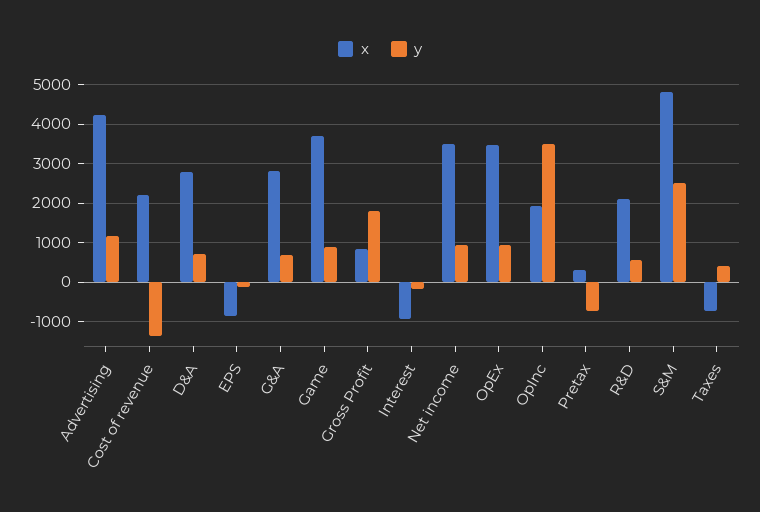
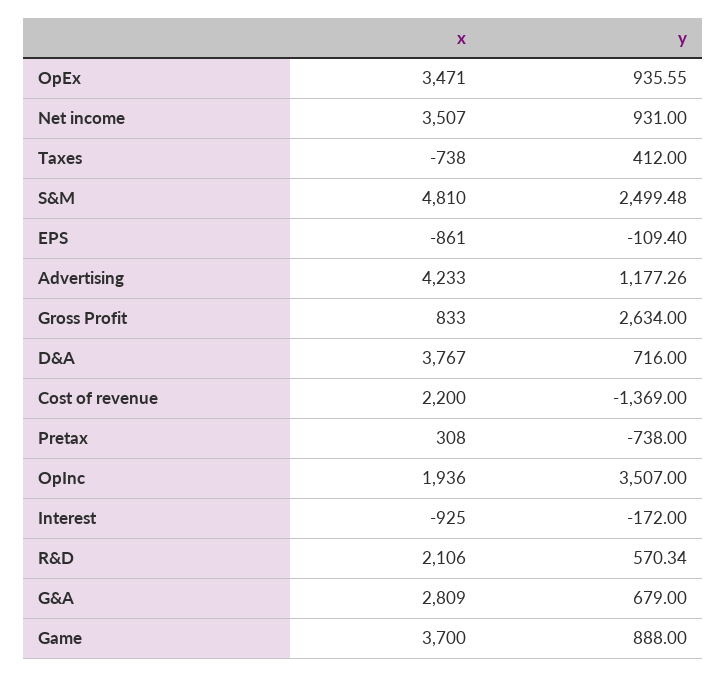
  {
    "x": {
      "Advertising": 4233,
      "Cost of revenue": 2200,
-     "D&A": 2800,
+     "D&A": 3767,
      "EPS": -861,
      "G&A": 2809,
      "Game": 3700,
      "Gross Profit": 833,
      "Interest": -925,
      "Net income": 3507,
      "OpEx": 3471,
      "OpInc": 1936,
      "Pretax": 308,
      "R&D": 2106,
      "S&M": 4810,
      "Taxes": -738
    },
    "y": {
      "Advertising": 1177.26,
      "Cost of revenue": -1369,
      "D&A": 716,
      "EPS": -109.4,
      "G&A": 679,
      "Game": 888,
-     "Gross Profit": 1800,
+     "Gross Profit": 2634,
      "Interest": -172,
      "Net income": 931,
      "OpEx": 935.55,
      "OpInc": 3507,
      "Pretax": -738,
      "R&D": 570.34,
      "S&M": 2499.48,
      "Taxes": 412
    }
  }

